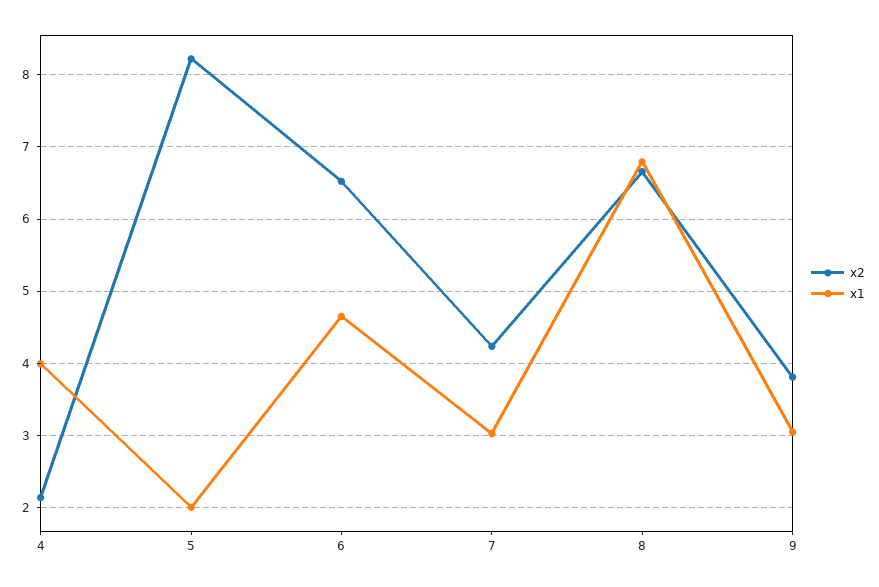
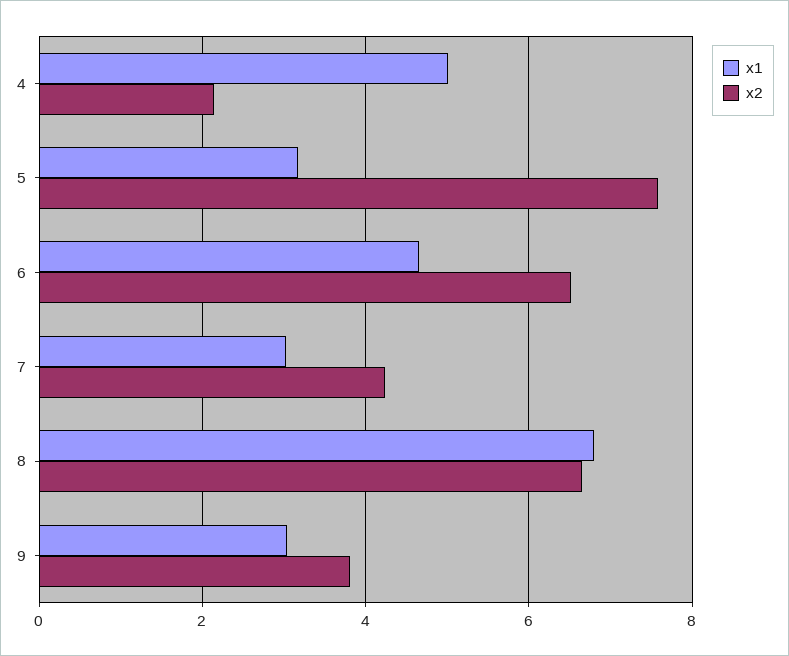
  {
    "x2": {
      "4": 2.1,
-     "5": 8.2,
+     "5": 7.6,
      "6": 6.5,
      "7": 4.2,
      "8": 6.7,
      "9": 3.8
    },
    "x1": {
-     "4": 4,
+     "4": 5,
-     "5": 2,
+     "5": 3.2,
      "6": 4.7,
      "7": 3,
      "8": 6.8,
      "9": 3
    }
  }

